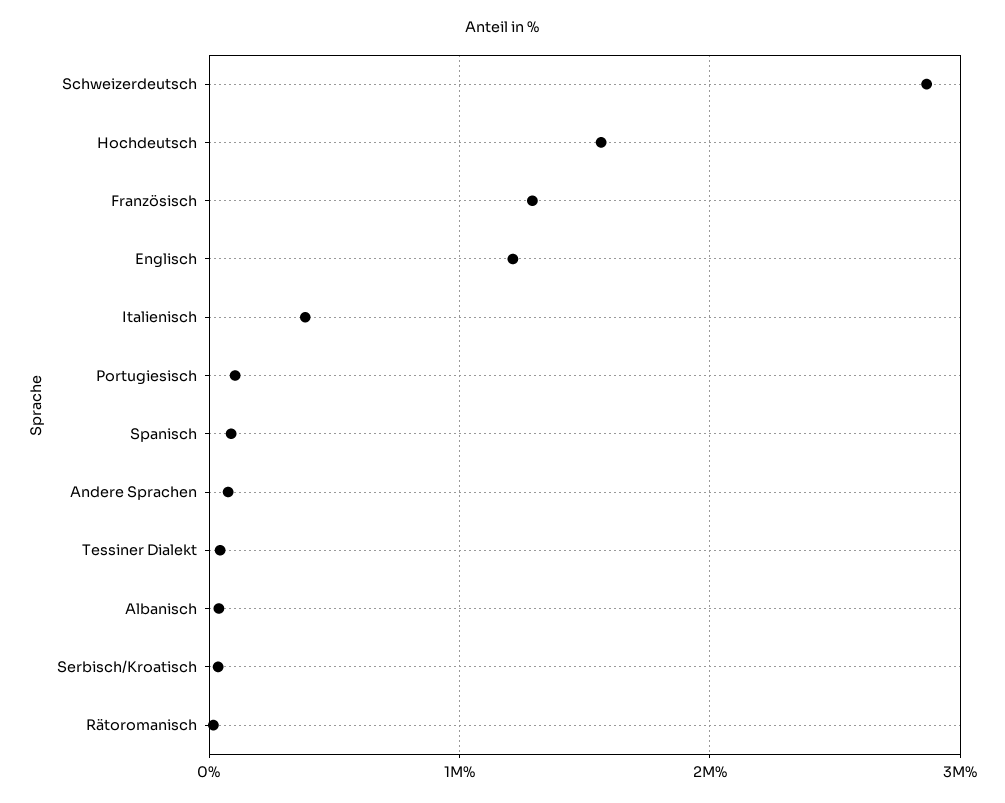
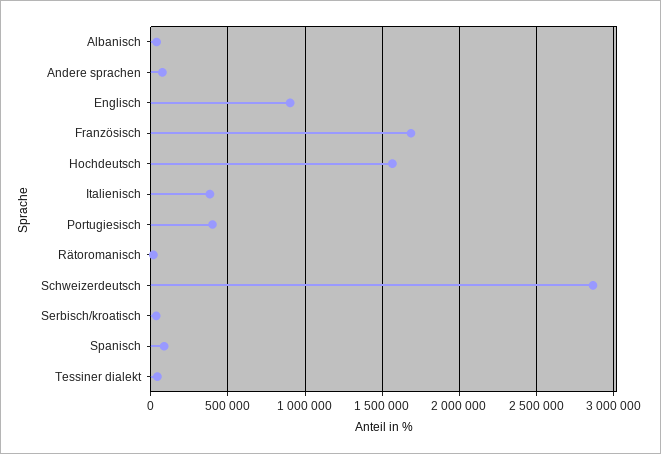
  {
    "Schweizerdeutsch": 2850000,
    "Hochdeutsch": 1550000,
-   "Französisch": 1300000,
+   "Französisch": 1700000,
-   "Englisch": 1200000,
+   "Englisch": 900000,
    "Italienisch": 400000,
-   "Portugiesisch": 100000,
+   "Portugiesisch": 400000,
    "Spanisch": 100000,
    "Andere Sprachen": 100000,
    "Tessiner Dialekt": 50000,
    "Albanisch": 50000,
    "Serbisch/Kroatisch": 50000,
    "Rätoromanisch": 0
  }

